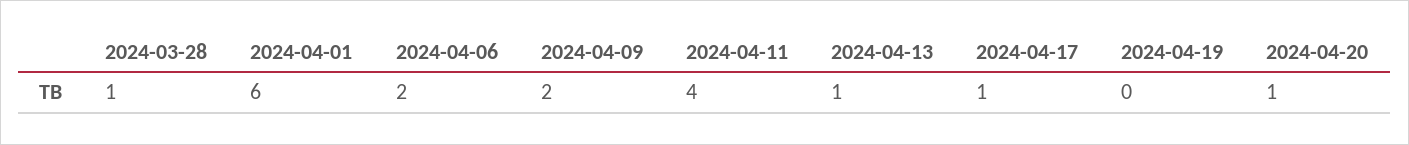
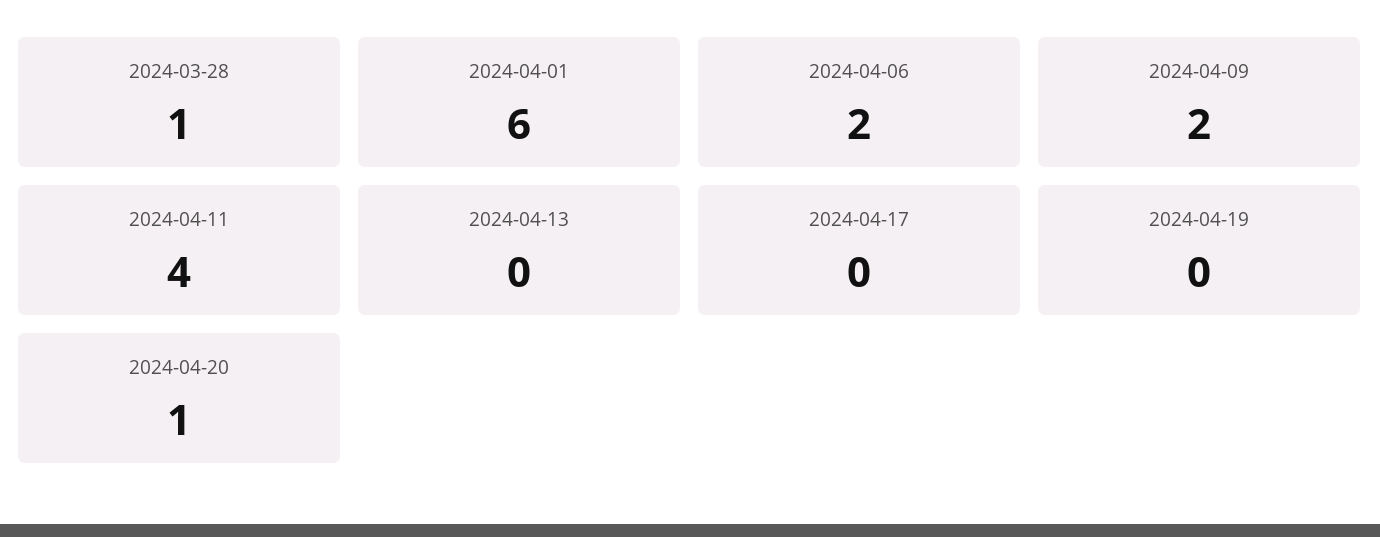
  {
    "2024-03-28": 1,
    "2024-04-01": 6,
    "2024-04-06": 2,
    "2024-04-09": 2,
    "2024-04-11": 4,
-   "2024-04-13": 1,
+   "2024-04-13": 0,
-   "2024-04-17": 1,
+   "2024-04-17": 0,
    "2024-04-19": 0,
    "2024-04-20": 1
  }

